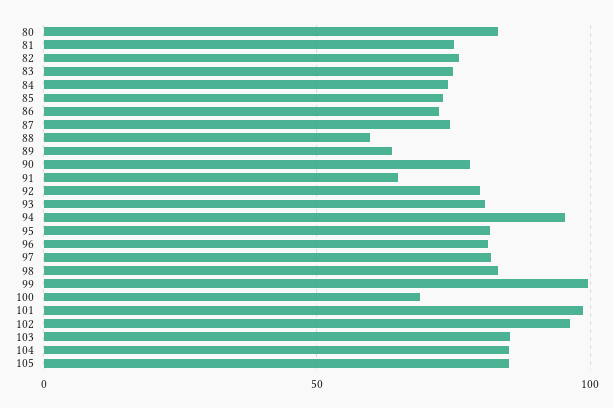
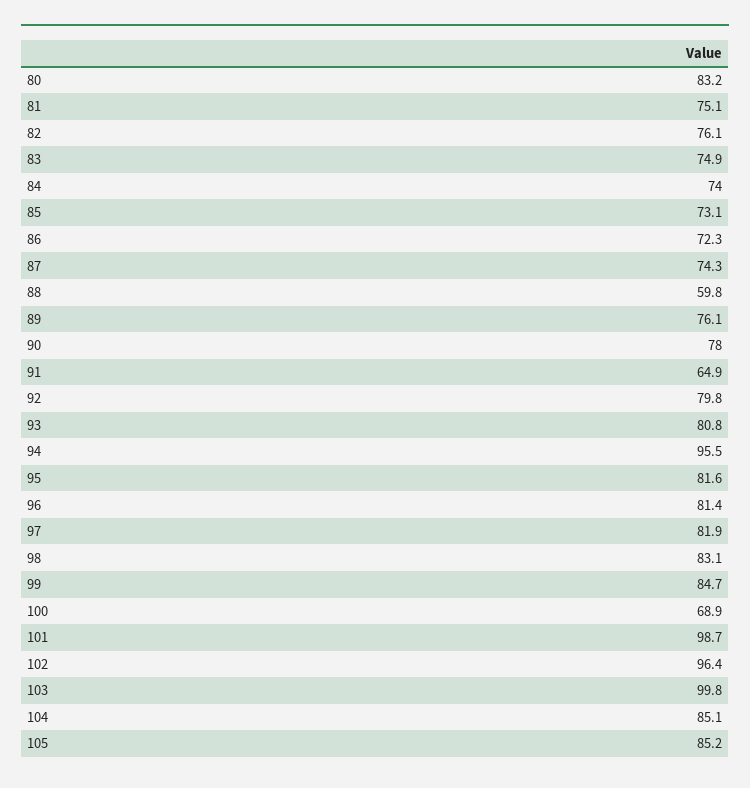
  {
    "80": 83.2,
    "81": 75.1,
    "82": 76.1,
    "83": 74.9,
    "84": 74,
    "85": 73.1,
    "86": 72.3,
    "87": 74.3,
    "88": 59.8,
-   "89": 65,
+   "89": 76.1,
    "90": 78,
    "91": 64.9,
    "92": 79.8,
    "93": 80.8,
    "94": 95.5,
    "95": 81.6,
    "96": 81.4,
    "97": 81.9,
    "98": 83.1,
-   "99": 100,
+   "99": 84.7,
    "100": 68.9,
    "101": 98.7,
    "102": 96.4,
-   "103": 85,
+   "103": 99.8,
    "104": 85.1,
    "105": 85.2
  }

